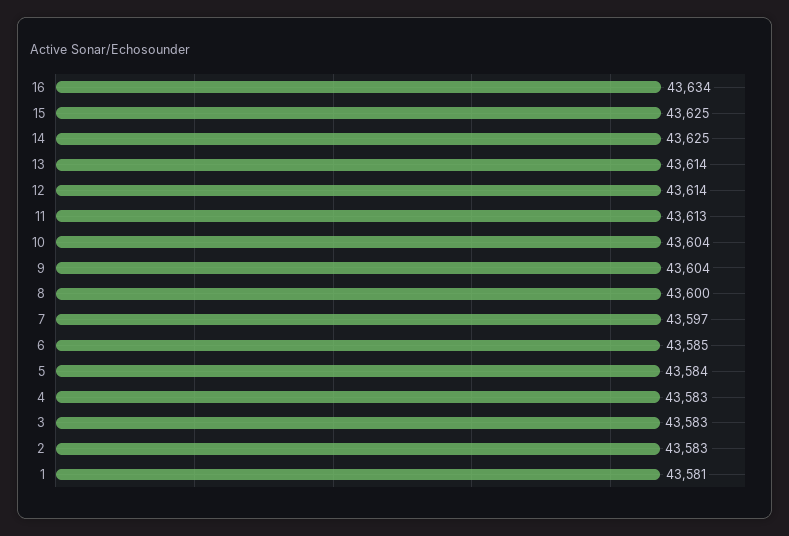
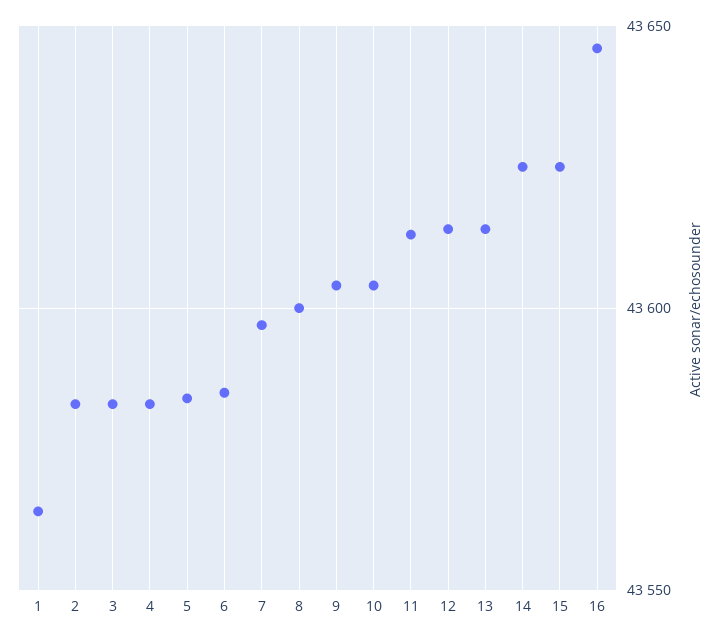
  {
-   "16": 43634,
+   "16": 43645,
    "15": 43625,
    "14": 43625,
    "13": 43614,
    "12": 43614,
    "11": 43613,
    "10": 43604,
    "9": 43604,
    "8": 43600,
    "7": 43597,
    "6": 43585,
    "5": 43584,
    "4": 43583,
    "3": 43583,
    "2": 43583,
-   "1": 43581
+   "1": 43565
  }

